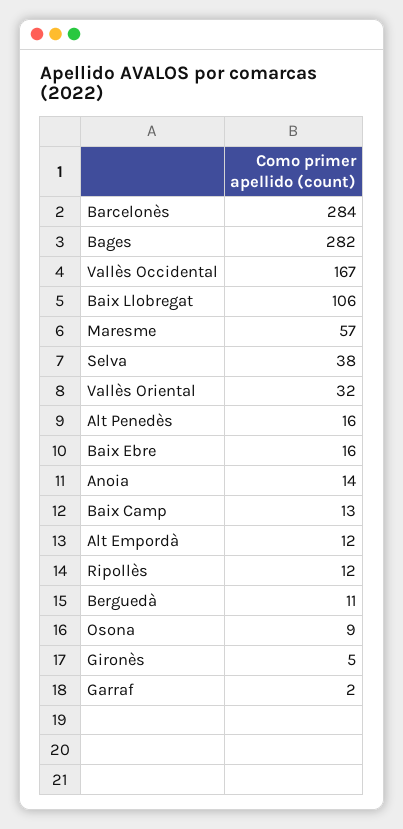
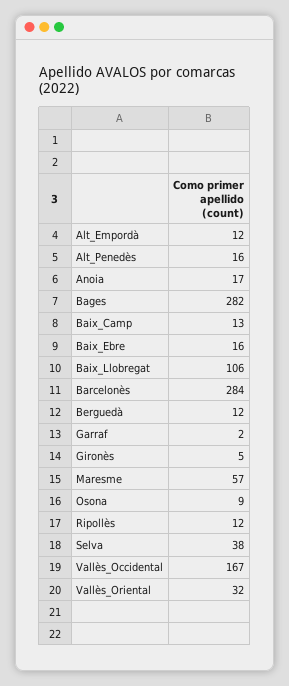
  {
    "Barcelonès": 284,
    "Bages": 282,
    "Vallès Occidental": 167,
    "Baix Llobregat": 106,
    "Maresme": 57,
    "Selva": 38,
    "Vallès Oriental": 32,
    "Alt Penedès": 16,
    "Baix Ebre": 16,
-   "Anoia": 14,
+   "Anoia": 17,
    "Baix Camp": 13,
    "Alt Empordà": 12,
    "Ripollès": 12,
-   "Berguedà": 11,
+   "Berguedà": 12,
    "Osona": 9,
    "Gironès": 5,
    "Garraf": 2
  }

